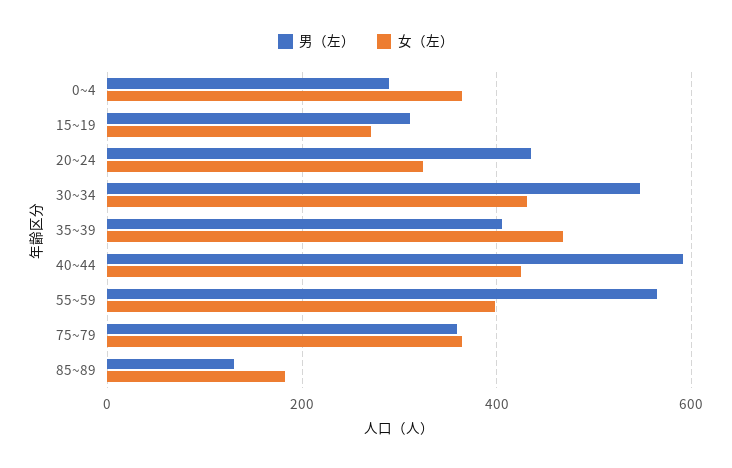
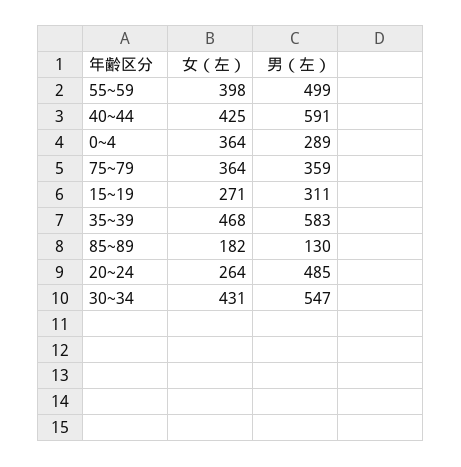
  {
    "男（左）": {
      "0~4": 289,
      "15~19": 311,
-     "20~24": 440,
+     "20~24": 485,
      "30~34": 547,
-     "35~39": 400,
+     "35~39": 583,
      "40~44": 591,
-     "55~59": 560,
+     "55~59": 499,
      "75~79": 359,
      "85~89": 130
    },
    "女（左）": {
      "0~4": 364,
      "15~19": 271,
-     "20~24": 320,
+     "20~24": 264,
      "30~34": 431,
      "35~39": 468,
      "40~44": 425,
      "55~59": 398,
      "75~79": 364,
      "85~89": 182
    }
  }

